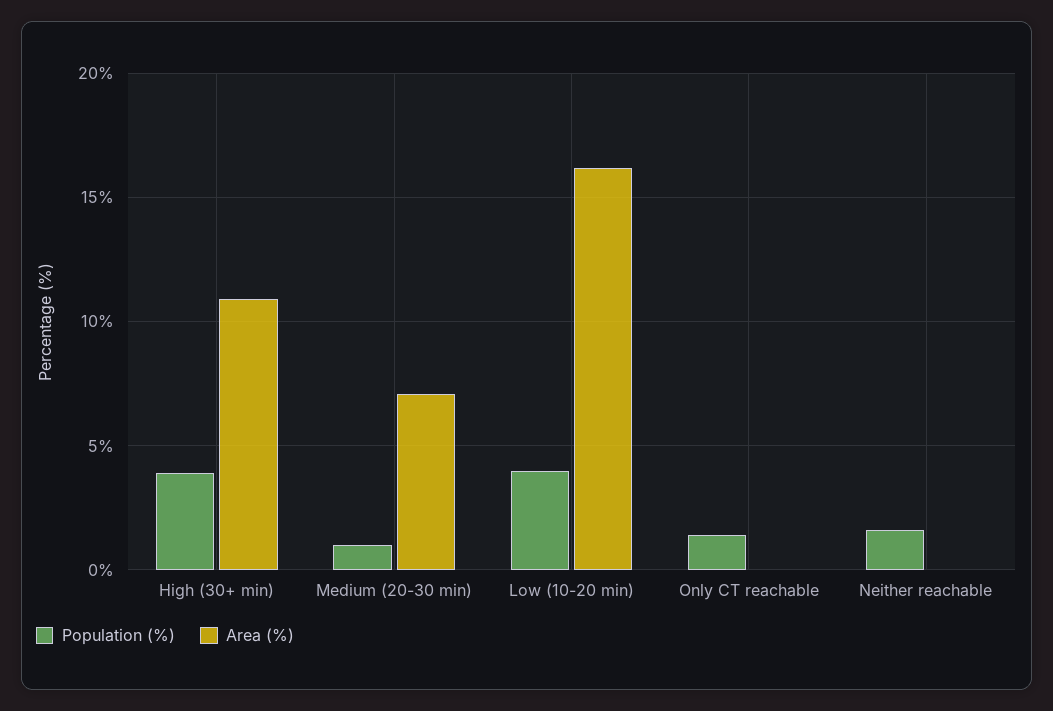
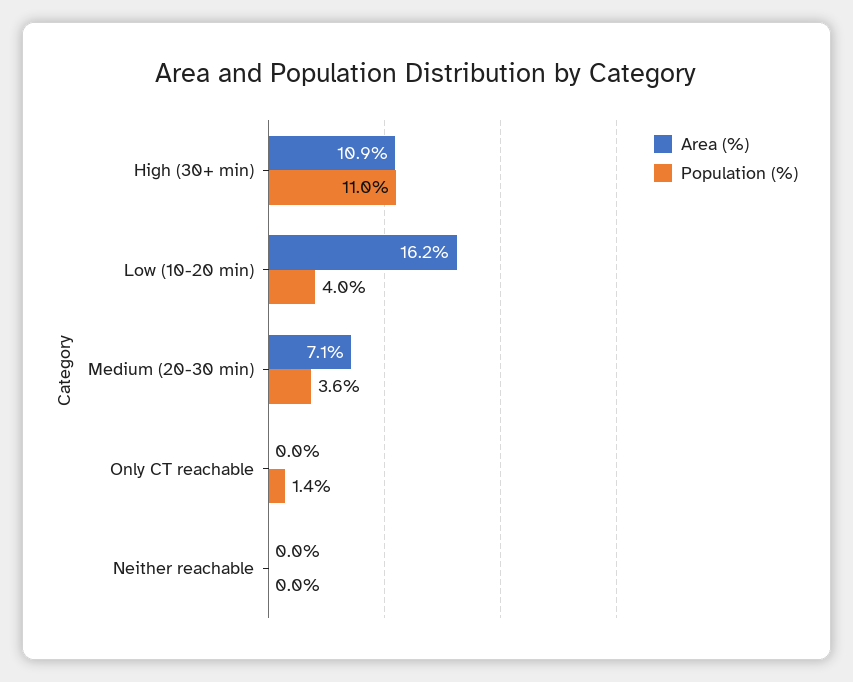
  {
    "Population (%)": {
-     "High (30+ min)": 4,
+     "High (30+ min)": 11,
-     "Medium (20-30 min)": 1,
+     "Medium (20-30 min)": 3.6,
      "Low (10-20 min)": 4,
      "Only CT reachable": 1.4,
-     "Neither reachable": 1.5
+     "Neither reachable": 0
    },
    "Area (%)": {
      "High (30+ min)": 10.9,
      "Medium (20-30 min)": 7.1,
      "Low (10-20 min)": 16.2,
      "Only CT reachable": 0,
      "Neither reachable": 0
    }
  }

